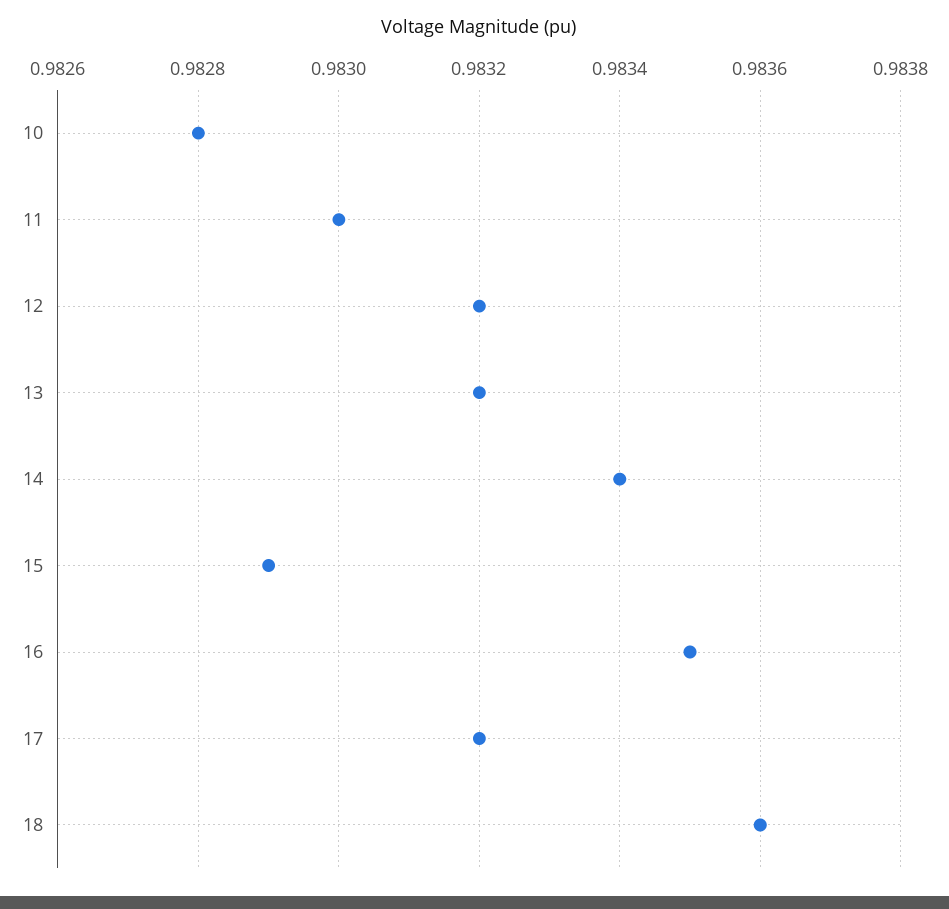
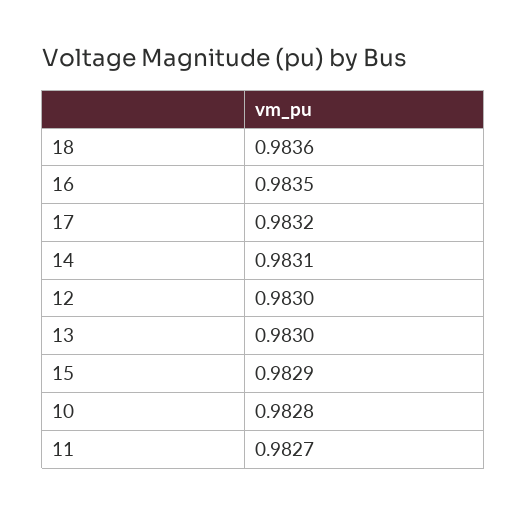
  {
    "10": 0.9828,
-   "11": 0.983,
+   "11": 0.9827,
-   "12": 0.9832,
+   "12": 0.983,
-   "13": 0.9832,
+   "13": 0.983,
-   "14": 0.9834,
+   "14": 0.9831,
    "15": 0.9829,
    "16": 0.9835,
    "17": 0.9832,
    "18": 0.9836
  }

